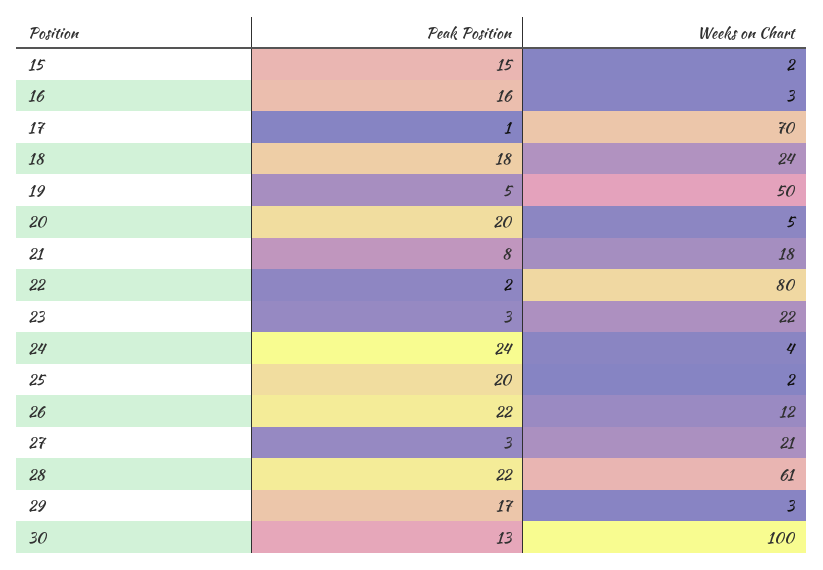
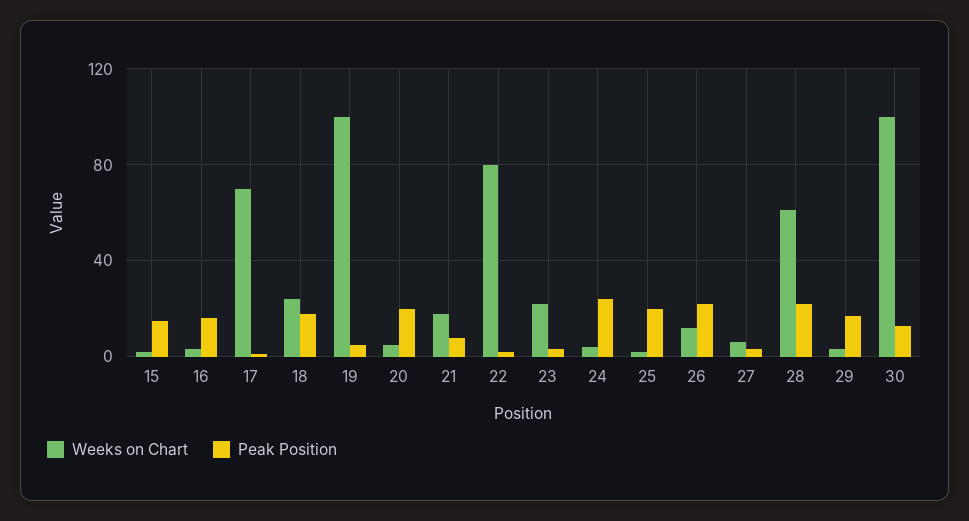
  {
    "Peak Position": {
      "15": 15,
      "16": 16,
      "17": 1,
      "18": 18,
      "19": 5,
      "20": 20,
      "21": 8,
      "22": 2,
      "23": 3,
      "24": 24,
      "25": 20,
      "26": 22,
      "27": 3,
      "28": 22,
      "29": 17,
      "30": 13
    },
    "Weeks on Chart": {
      "15": 2,
      "16": 3,
      "17": 70,
      "18": 24,
-     "19": 50,
+     "19": 100,
      "20": 5,
      "21": 18,
      "22": 80,
      "23": 22,
      "24": 4,
      "25": 2,
      "26": 12,
-     "27": 21,
+     "27": 5,
      "28": 61,
      "29": 3,
      "30": 100
    }
  }

